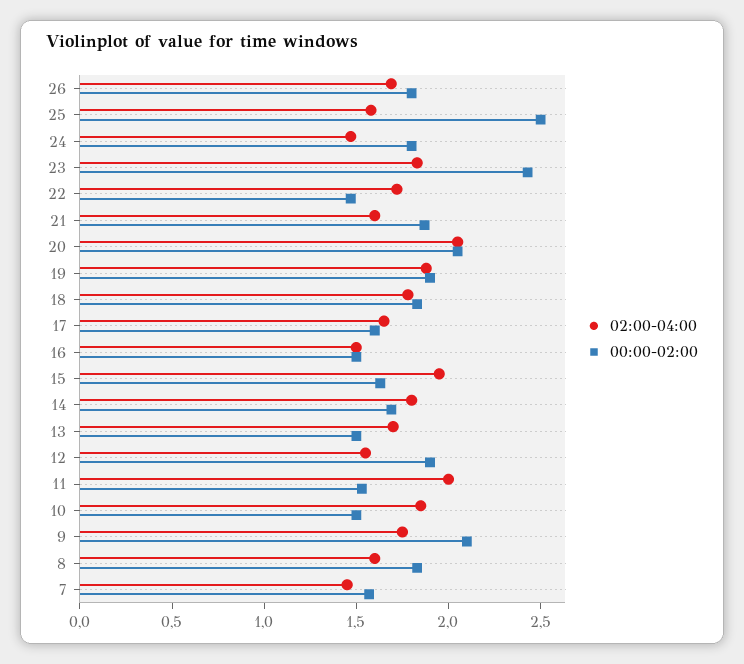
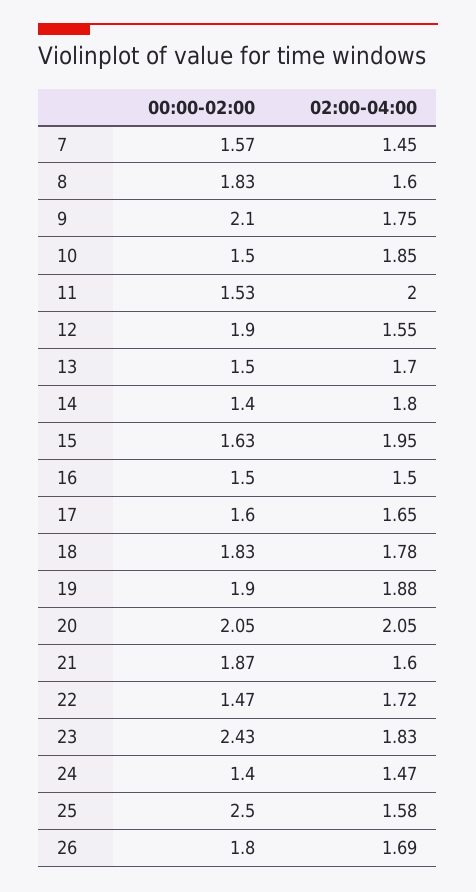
  {
    "02:00-04:00": {
      "26": 1.69,
      "25": 1.58,
      "24": 1.47,
      "23": 1.83,
      "22": 1.72,
      "21": 1.6,
      "20": 2.05,
      "19": 1.88,
      "18": 1.78,
      "17": 1.65,
      "16": 1.5,
      "15": 1.95,
      "14": 1.8,
      "13": 1.7,
      "12": 1.55,
      "11": 2,
      "10": 1.85,
      "9": 1.75,
      "8": 1.6,
      "7": 1.45
    },
    "00:00-02:00": {
      "26": 1.8,
      "25": 2.5,
-     "24": 1.8,
+     "24": 1.4,
      "23": 2.43,
      "22": 1.47,
      "21": 1.87,
      "20": 2.05,
      "19": 1.9,
      "18": 1.83,
      "17": 1.6,
      "16": 1.5,
      "15": 1.63,
-     "14": 1.7,
+     "14": 1.4,
      "13": 1.5,
      "12": 1.9,
      "11": 1.53,
      "10": 1.5,
      "9": 2.1,
      "8": 1.83,
      "7": 1.57
    }
  }

